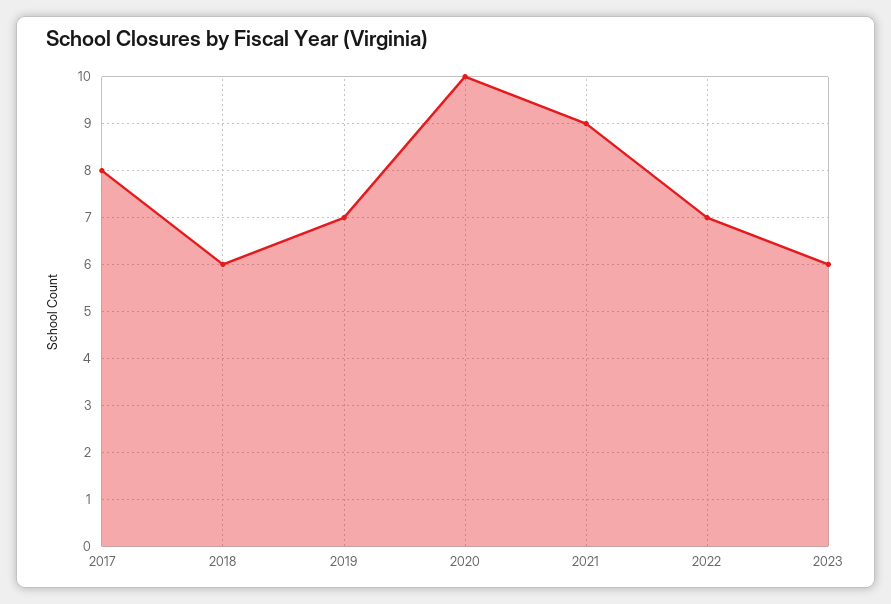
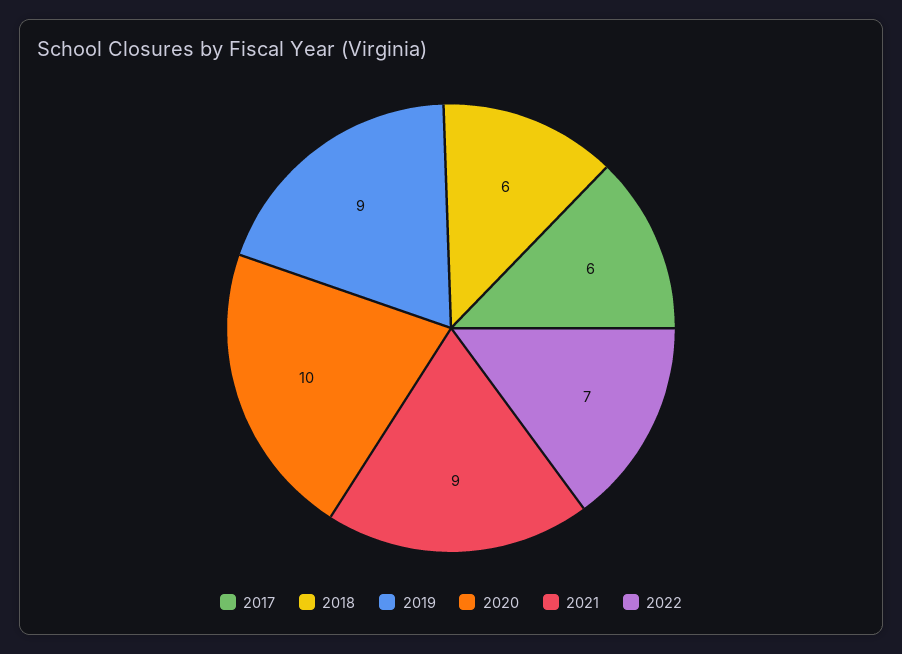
  {
-   "2017": 8,
+   "2017": 6,
    "2018": 6,
-   "2019": 7,
+   "2019": 9,
    "2020": 10,
    "2021": 9,
-   "2022": 7,
+   "2022": 7
-   "2023": 6
  }

